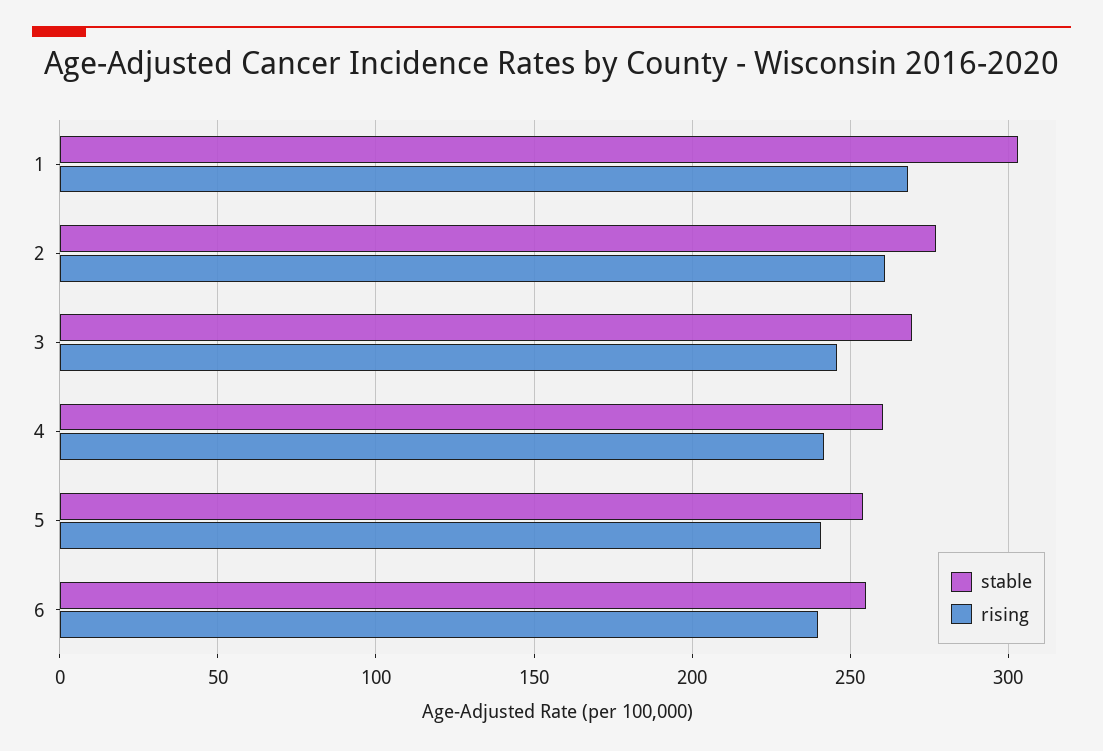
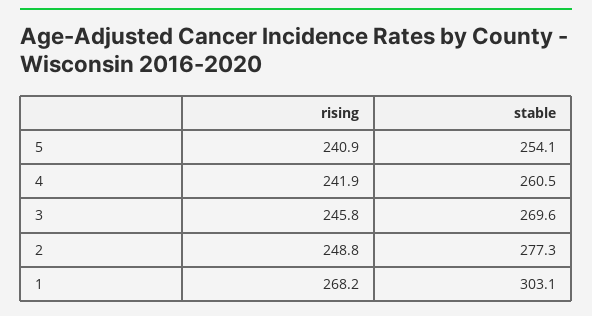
  {
    "stable": {
      "1": 303.1,
      "2": 277.3,
      "3": 269.6,
      "4": 260.5,
-     "5": 254.1,
+     "5": 254.1
-     "6": 255
    },
    "rising": {
      "1": 268.2,
-     "2": 260,
+     "2": 248.8,
      "3": 245.8,
      "4": 241.9,
-     "5": 240.9,
+     "5": 240.9
-     "6": 240
    }
  }

